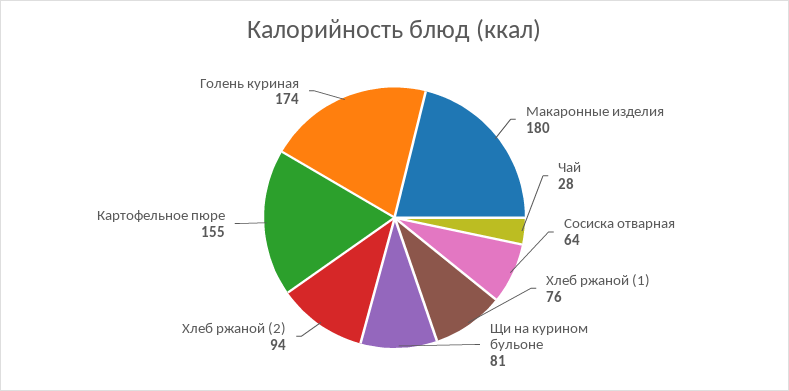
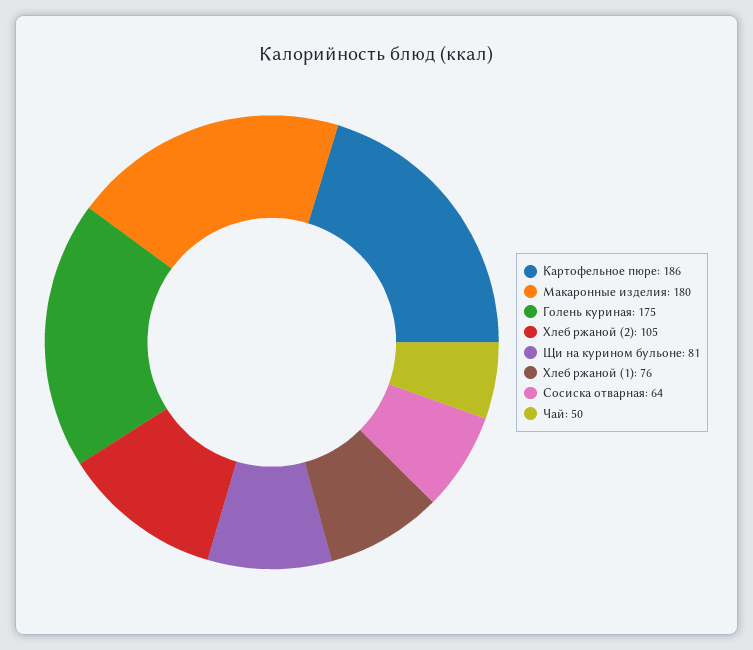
  {
    "Макаронные изделия": 180,
-   "Чай": 28,
+   "Чай": 50,
    "Сосиска отварная": 64,
    "Хлеб ржаной (1)": 76,
    "Щи на курином бульоне": 81,
-   "Хлеб ржаной (2)": 94,
+   "Хлеб ржаной (2)": 105,
-   "Картофельное пюре": 155,
+   "Картофельное пюре": 186,
-   "Голень куриная": 174
+   "Голень куриная": 175
  }

